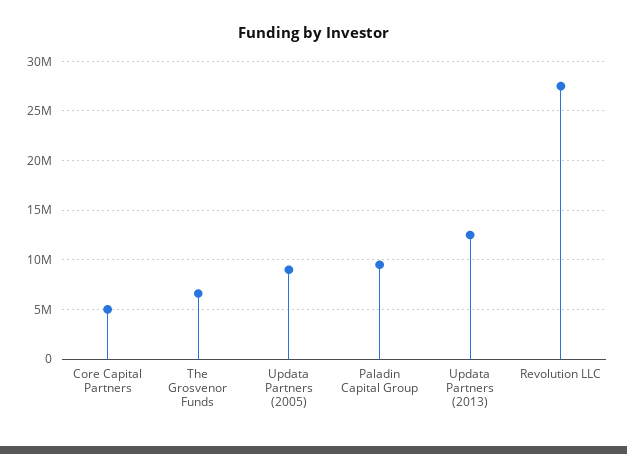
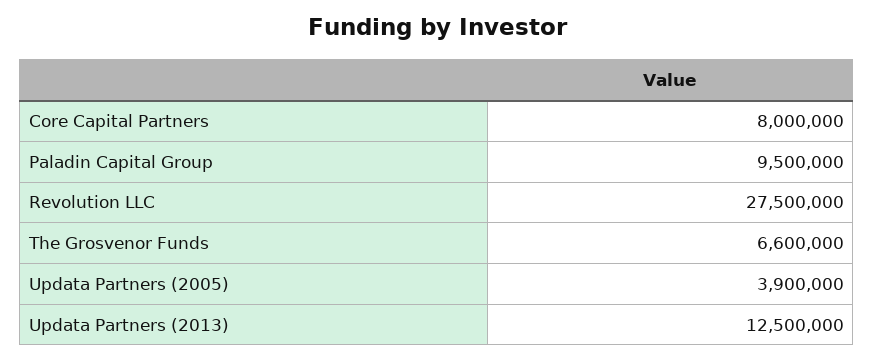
  {
-   "Core Capital Partners": 5000000,
+   "Core Capital Partners": 8000000,
    "The Grosvenor Funds": 6600000,
-   "Updata Partners (2005)": 9000000,
+   "Updata Partners (2005)": 3900000,
    "Paladin Capital Group": 9500000,
    "Updata Partners (2013)": 12500000,
    "Revolution LLC": 27500000
  }

